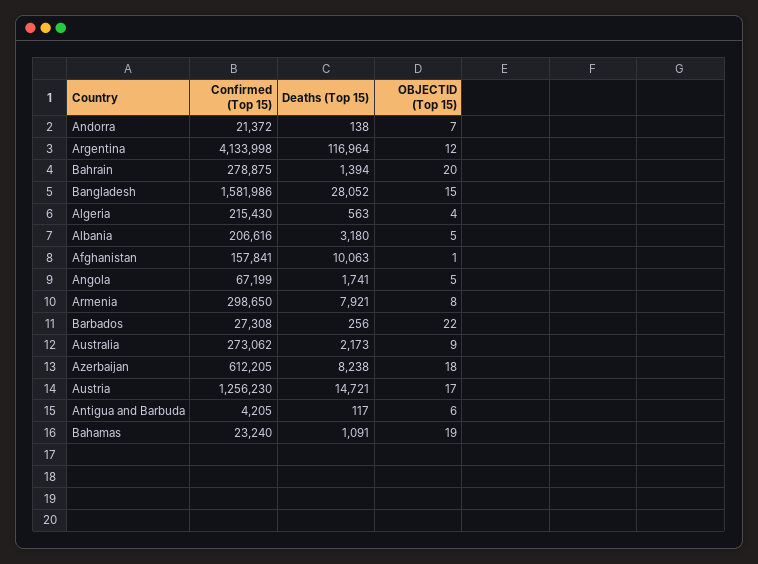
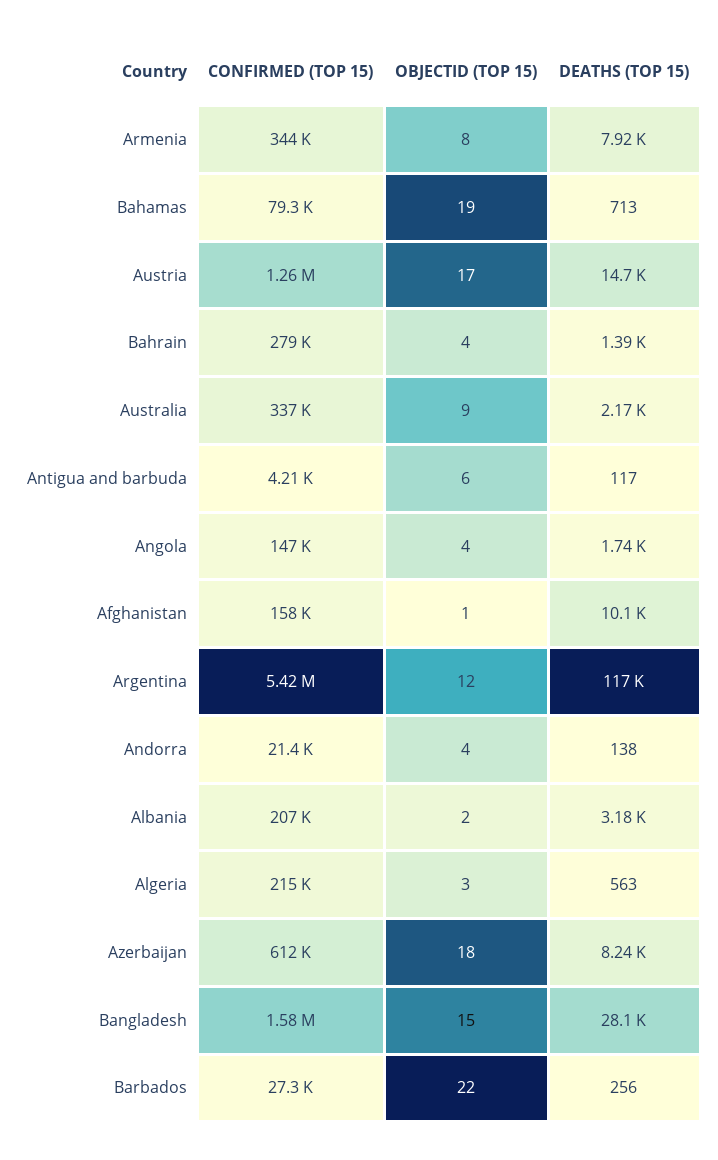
  {
    "Confirmed (Top 15)": {
      "Andorra": 21372,
-     "Argentina": 4133998,
+     "Argentina": 5420000,
      "Bahrain": 278875,
      "Bangladesh": 1581986,
      "Algeria": 215430,
      "Albania": 206616,
      "Afghanistan": 157841,
-     "Angola": 67199,
+     "Angola": 147000,
-     "Armenia": 298650,
+     "Armenia": 344000,
      "Barbados": 27308,
-     "Australia": 273062,
+     "Australia": 337000,
      "Azerbaijan": 612205,
      "Austria": 1256230,
      "Antigua and Barbuda": 4205,
-     "Bahamas": 23240
+     "Bahamas": 79300
    },
    "Deaths (Top 15)": {
      "Andorra": 138,
      "Argentina": 116964,
      "Bahrain": 1394,
      "Bangladesh": 28052,
      "Algeria": 563,
      "Albania": 3180,
      "Afghanistan": 10063,
      "Angola": 1741,
      "Armenia": 7921,
      "Barbados": 256,
      "Australia": 2173,
      "Azerbaijan": 8238,
      "Austria": 14721,
      "Antigua and Barbuda": 117,
-     "Bahamas": 1091
+     "Bahamas": 713
    },
    "OBJECTID (Top 15)": {
-     "Andorra": 7,
+     "Andorra": 4,
      "Argentina": 12,
-     "Bahrain": 20,
+     "Bahrain": 4,
      "Bangladesh": 15,
-     "Algeria": 4,
+     "Algeria": 3,
-     "Albania": 5,
+     "Albania": 2,
      "Afghanistan": 1,
-     "Angola": 5,
+     "Angola": 4,
      "Armenia": 8,
      "Barbados": 22,
      "Australia": 9,
      "Azerbaijan": 18,
      "Austria": 17,
      "Antigua and Barbuda": 6,
      "Bahamas": 19
    }
  }

